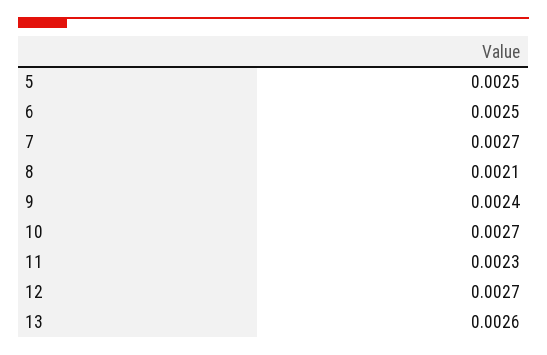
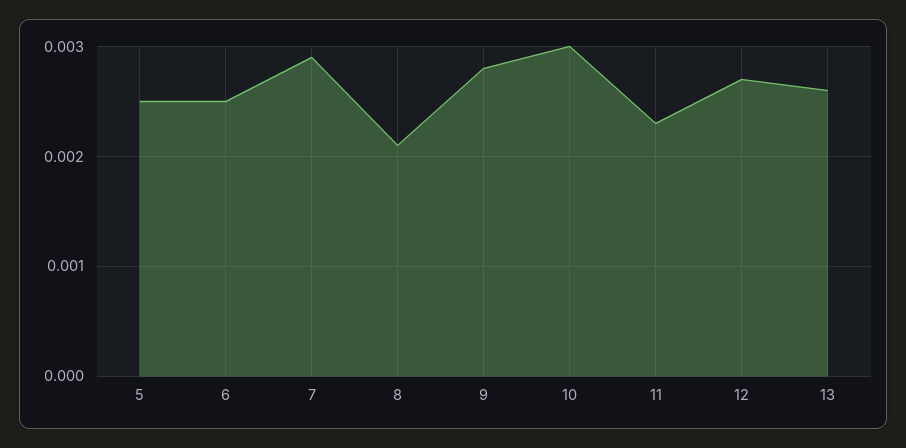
  {
    "5": 0.0025,
    "6": 0.0025,
-   "7": 0.0027,
+   "7": 0.0029,
    "8": 0.0021,
-   "9": 0.0024,
+   "9": 0.0028,
-   "10": 0.0027,
+   "10": 0.003,
    "11": 0.0023,
    "12": 0.0027,
    "13": 0.0026
  }

